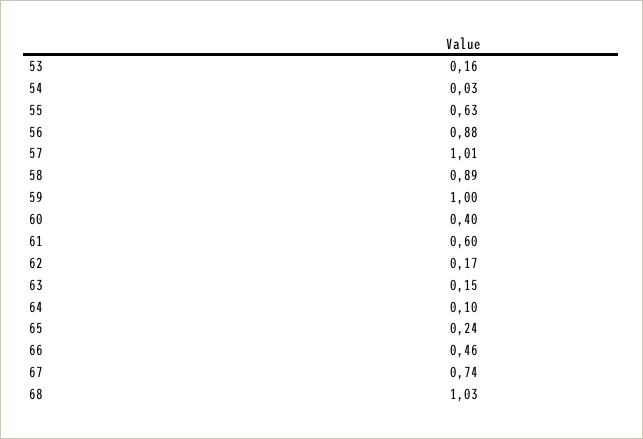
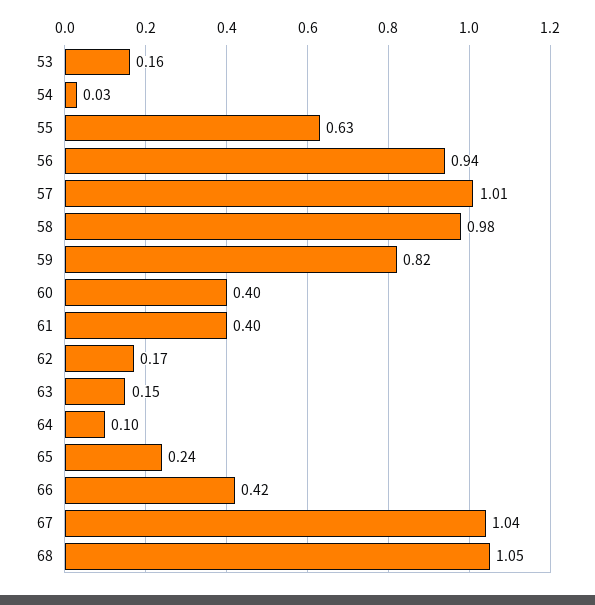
  {
    "53": 0.16,
    "54": 0.03,
    "55": 0.63,
-   "56": 0.88,
+   "56": 0.94,
    "57": 1.01,
-   "58": 0.89,
+   "58": 0.98,
-   "59": 1,
+   "59": 0.82,
    "60": 0.4,
-   "61": 0.6,
+   "61": 0.4,
    "62": 0.17,
    "63": 0.15,
    "64": 0.1,
    "65": 0.24,
-   "66": 0.46,
+   "66": 0.42,
-   "67": 0.74,
+   "67": 1.04,
-   "68": 1.03
+   "68": 1.05
  }

